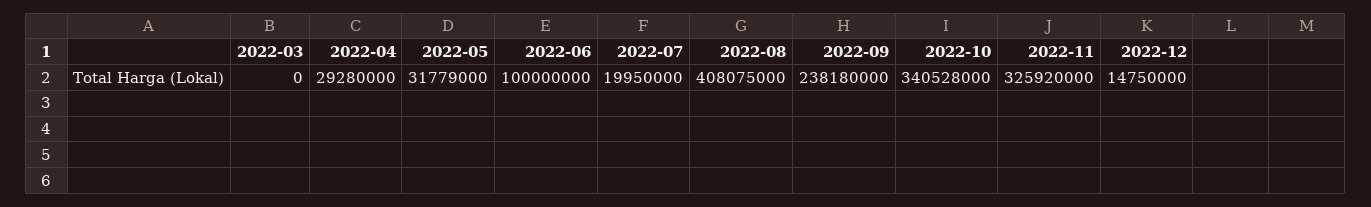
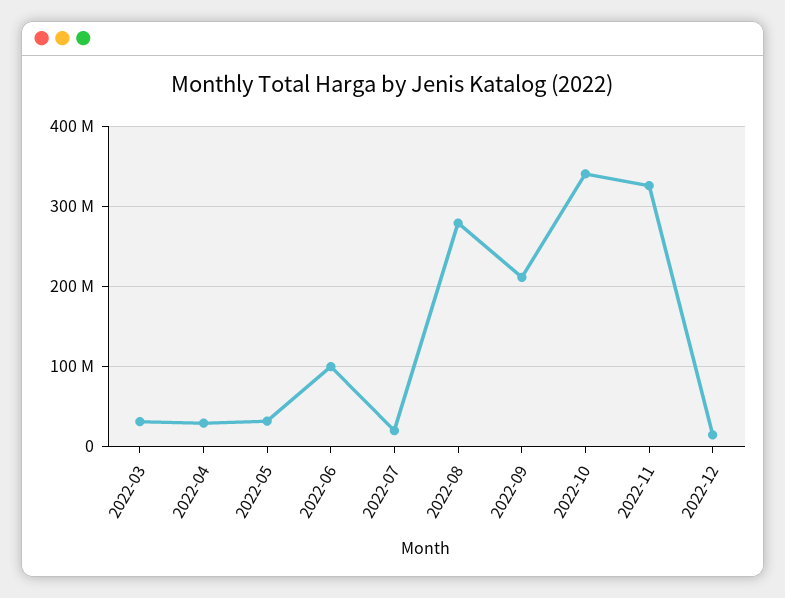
  {
-   "2022-03": 0,
+   "2022-03": 30000000,
    "2022-04": 29280000,
    "2022-05": 31779000,
    "2022-06": 100000000,
    "2022-07": 19950000,
-   "2022-08": 408075000,
+   "2022-08": 280000000,
-   "2022-09": 238180000,
+   "2022-09": 210000000,
    "2022-10": 340528000,
    "2022-11": 325920000,
    "2022-12": 14750000
  }

